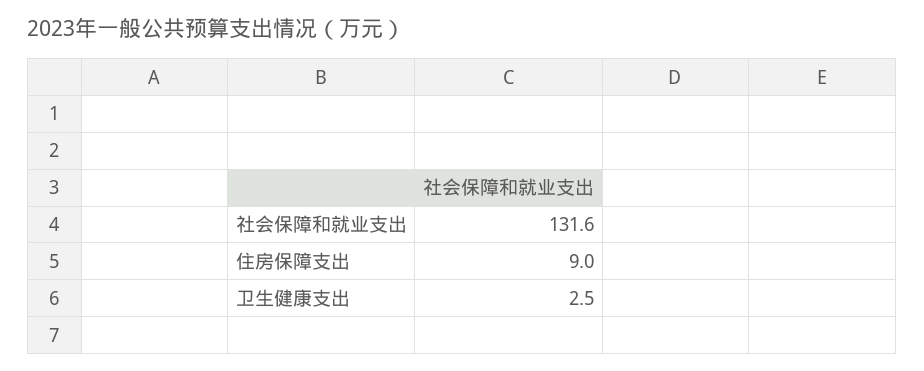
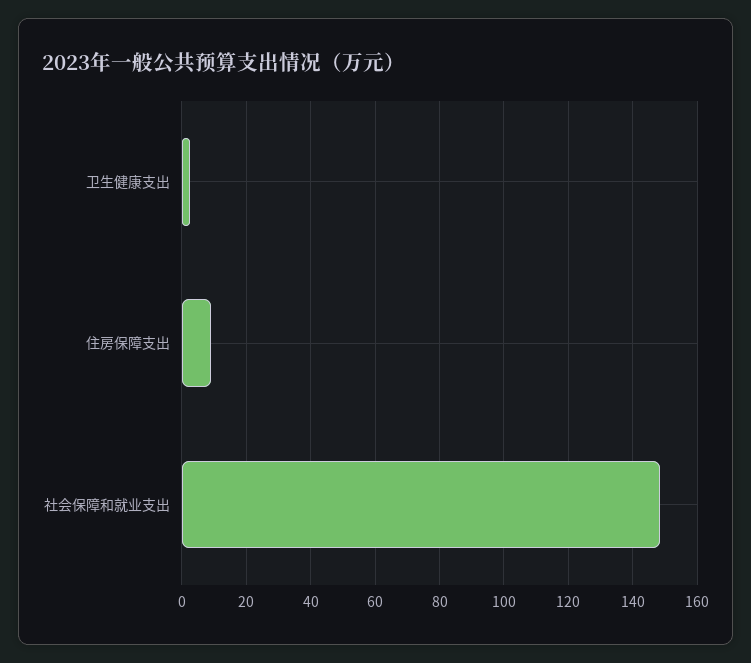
  {
-   "社会保障和就业支出": 131.6,
+   "社会保障和就业支出": 148,
    "住房保障支出": 9,
    "卫生健康支出": 2.5
  }

